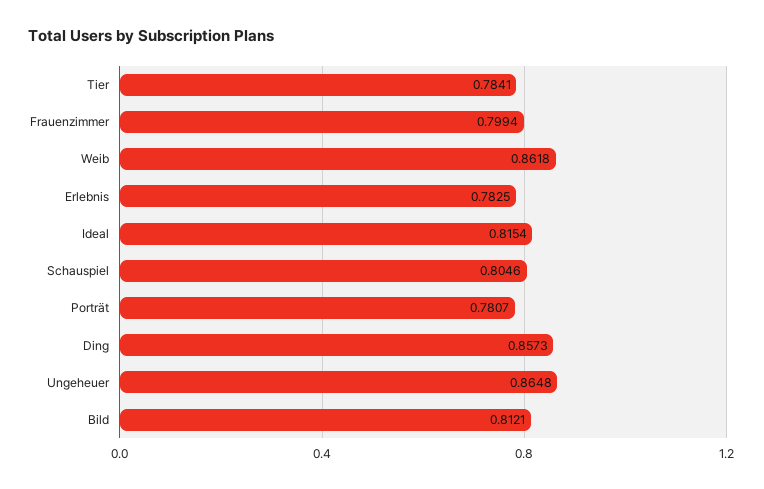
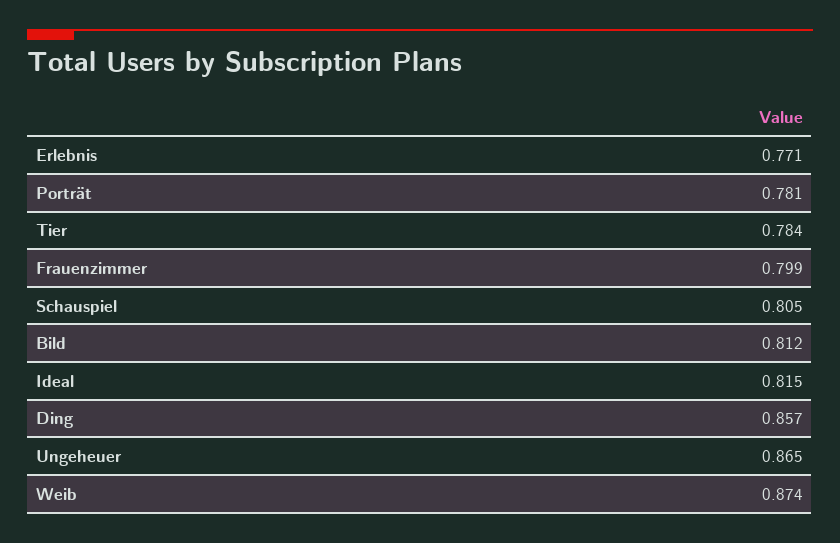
  {
    "Tier": 0.7841,
    "Frauenzimmer": 0.7994,
-   "Weib": 0.8618,
+   "Weib": 0.874,
-   "Erlebnis": 0.7825,
+   "Erlebnis": 0.771,
    "Ideal": 0.8154,
    "Schauspiel": 0.8046,
    "Porträt": 0.7807,
    "Ding": 0.8573,
    "Ungeheuer": 0.8648,
    "Bild": 0.8121
  }

